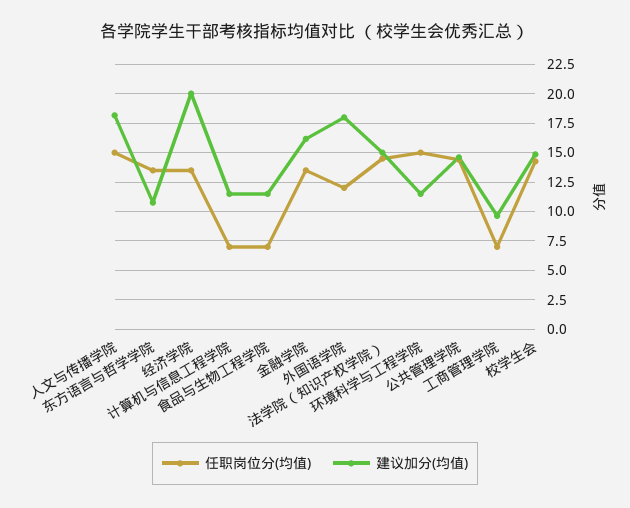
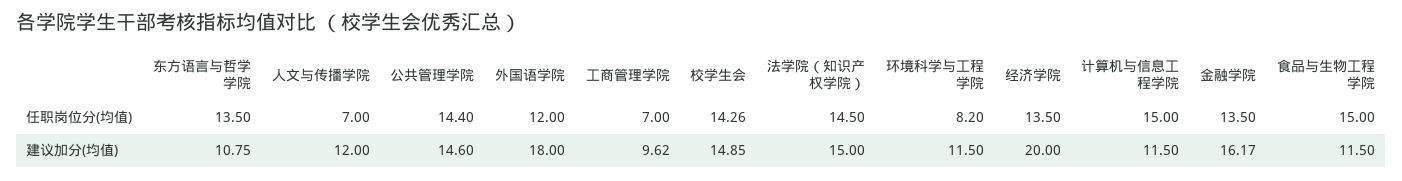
  {
    "任职岗位分(均值)": {
-     "人文与传播学院": 15,
+     "人文与传播学院": 7,
      "东方语言与哲学学院": 13.5,
      "经济学院": 13.5,
-     "计算机与信息工程学院": 7.5,
+     "计算机与信息工程学院": 15,
-     "食品与生物工程学院": 7.5,
+     "食品与生物工程学院": 15,
      "金融学院": 13.5,
      "外国语学院": 12,
      "法学院（知识产权学院）": 14.5,
-     "环境科学与工程学院": 15,
+     "环境科学与工程学院": 8.2,
      "公共管理学院": 14.4,
      "工商管理学院": 7,
      "校学生会": 14.26
    },
    "建议加分(均值)": {
-     "人文与传播学院": 17.5,
+     "人文与传播学院": 12,
      "东方语言与哲学学院": 10.75,
      "经济学院": 20,
      "计算机与信息工程学院": 11.5,
      "食品与生物工程学院": 11.5,
      "金融学院": 16.17,
      "外国语学院": 18,
      "法学院（知识产权学院）": 15,
      "环境科学与工程学院": 11.5,
      "公共管理学院": 14.6,
      "工商管理学院": 9.62,
      "校学生会": 14.85
    }
  }

